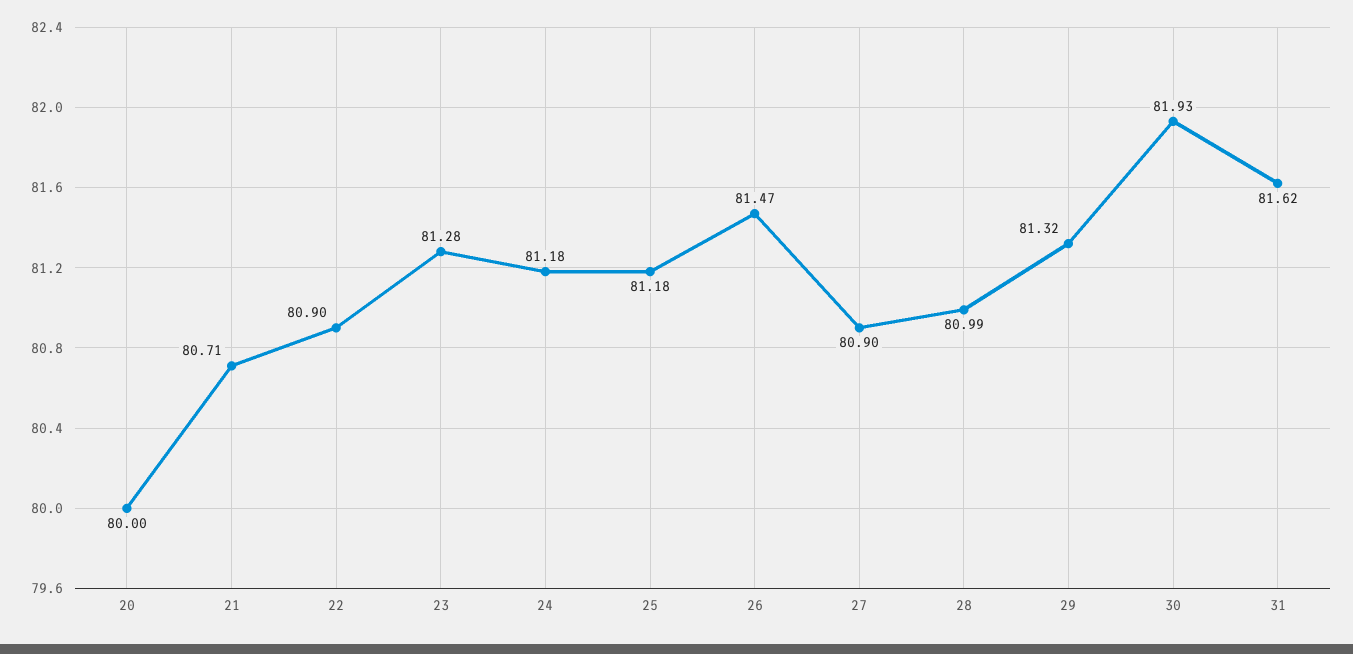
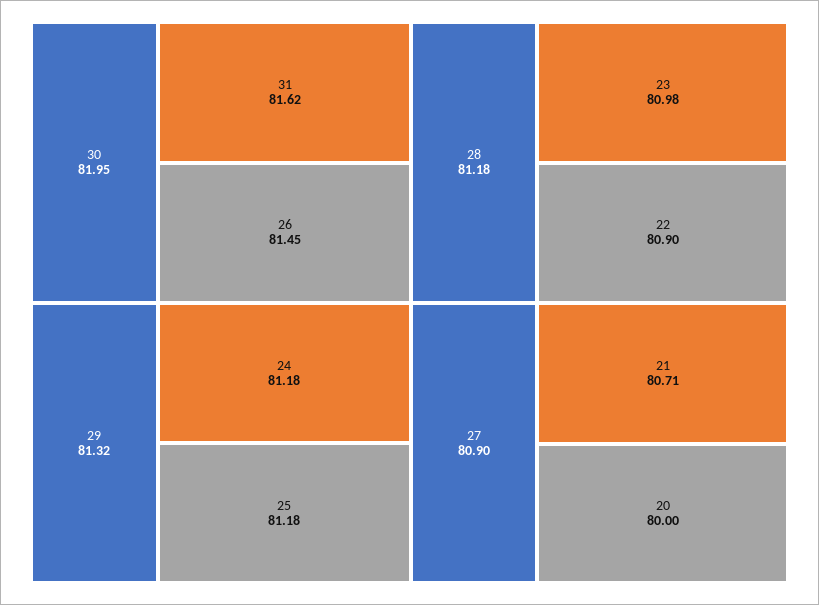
  {
    "20": 80,
    "21": 80.71,
    "22": 80.9,
-   "23": 81.28,
+   "23": 80.98,
    "24": 81.18,
    "25": 81.18,
-   "26": 81.47,
+   "26": 81.45,
    "27": 80.9,
-   "28": 80.99,
+   "28": 81.18,
    "29": 81.32,
-   "30": 81.93,
+   "30": 81.95,
    "31": 81.62
  }

